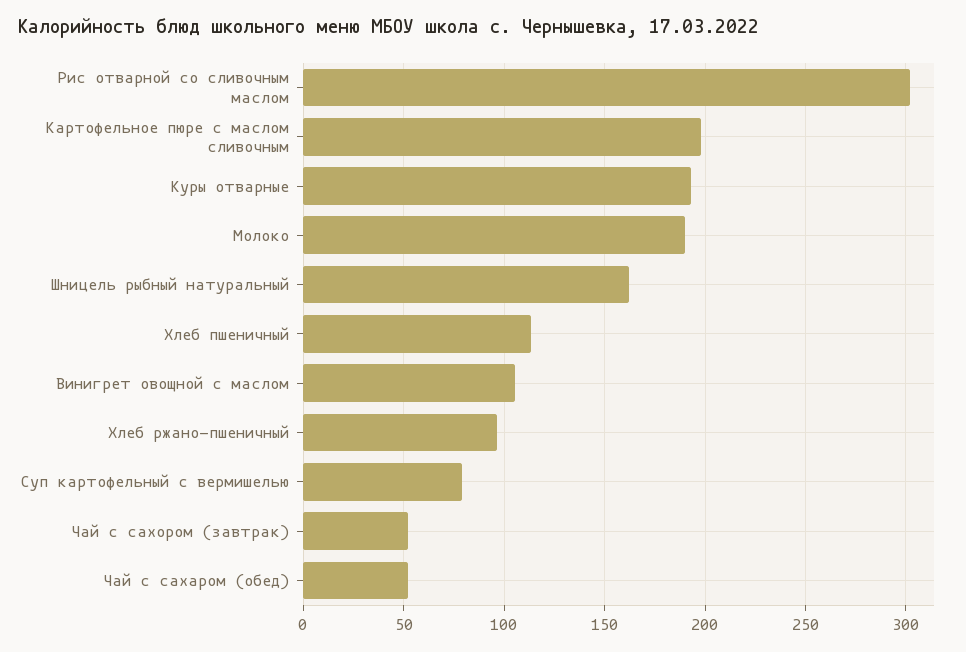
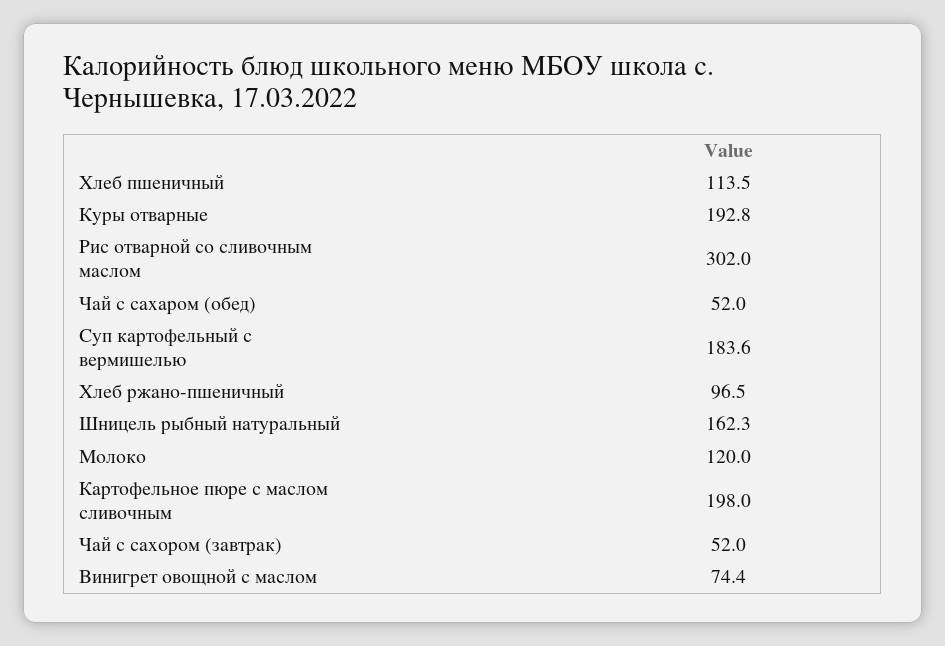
  {
    "Рис отварной со сливочным маслом": 302,
    "Картофельное пюре с маслом сливочным": 198,
    "Куры отварные": 192.8,
-   "Молоко": 190,
+   "Молоко": 120,
    "Шницель рыбный натуральный": 162.3,
    "Хлеб пшеничный": 113.5,
-   "Винигрет овощной с маслом": 105,
+   "Винигрет овощной с маслом": 74.4,
    "Хлеб ржано-пшеничный": 96.5,
-   "Суп картофельный с вермишелью": 80,
+   "Суп картофельный с вермишелью": 183.6,
    "Чай с сахором (завтрак)": 52,
    "Чай с сахаром (обед)": 52
  }

